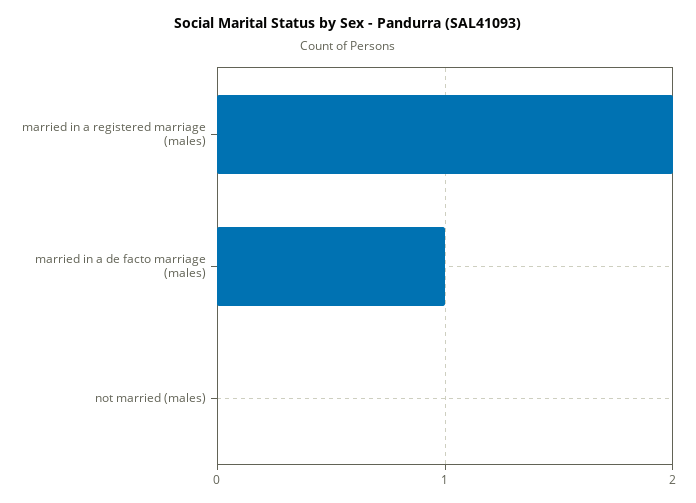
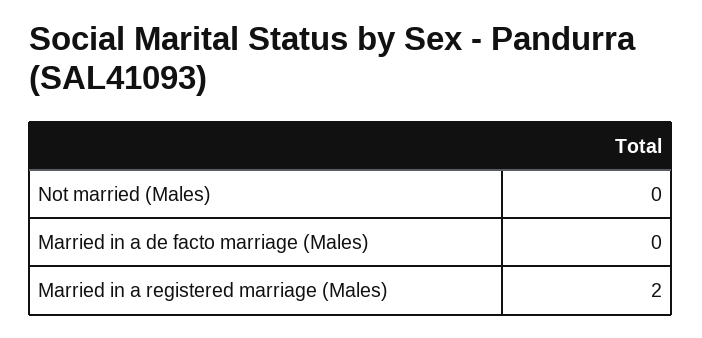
  {
    "married in a registered marriage (males)": 2,
-   "married in a de facto marriage (males)": 1,
+   "married in a de facto marriage (males)": 0,
    "not married (males)": 0
  }

